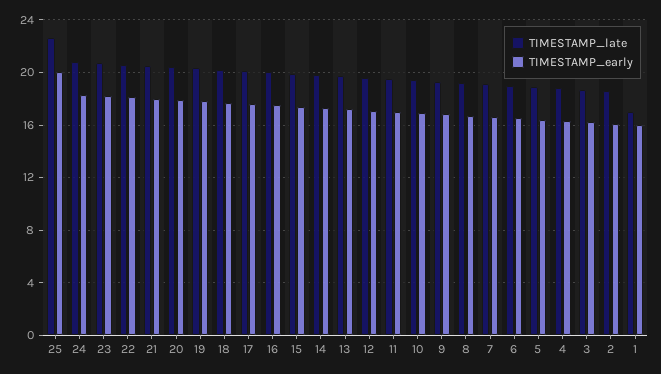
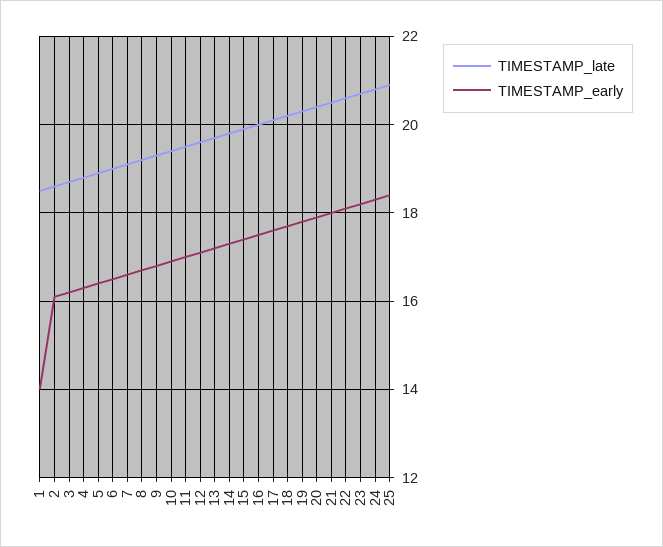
  {
    "TIMESTAMP_late": {
-     "25": 22.5,
+     "25": 21,
      "24": 21,
      "23": 20.5,
      "22": 20.5,
      "21": 20.5,
      "20": 20.5,
      "19": 20.5,
      "18": 20,
      "17": 20,
      "16": 20,
      "15": 20,
      "14": 20,
      "13": 19.5,
      "12": 19.5,
      "11": 19.5,
      "10": 19.5,
      "9": 19.5,
      "8": 19,
      "7": 19,
      "6": 19,
      "5": 19,
      "4": 19,
      "3": 18.5,
      "2": 18.5,
-     "1": 17
+     "1": 18.5
    },
    "TIMESTAMP_early": {
-     "25": 20,
+     "25": 18.5,
      "24": 18.5,
      "23": 18,
      "22": 18,
      "21": 18,
      "20": 18,
      "19": 18,
      "18": 17.5,
      "17": 17.5,
      "16": 17.5,
      "15": 17.5,
      "14": 17.5,
      "13": 17,
      "12": 17,
      "11": 17,
      "10": 17,
      "9": 17,
      "8": 16.5,
      "7": 16.5,
      "6": 16.5,
      "5": 16.5,
      "4": 16.5,
      "3": 16,
      "2": 16,
-     "1": 16
+     "1": 14
    }
  }

